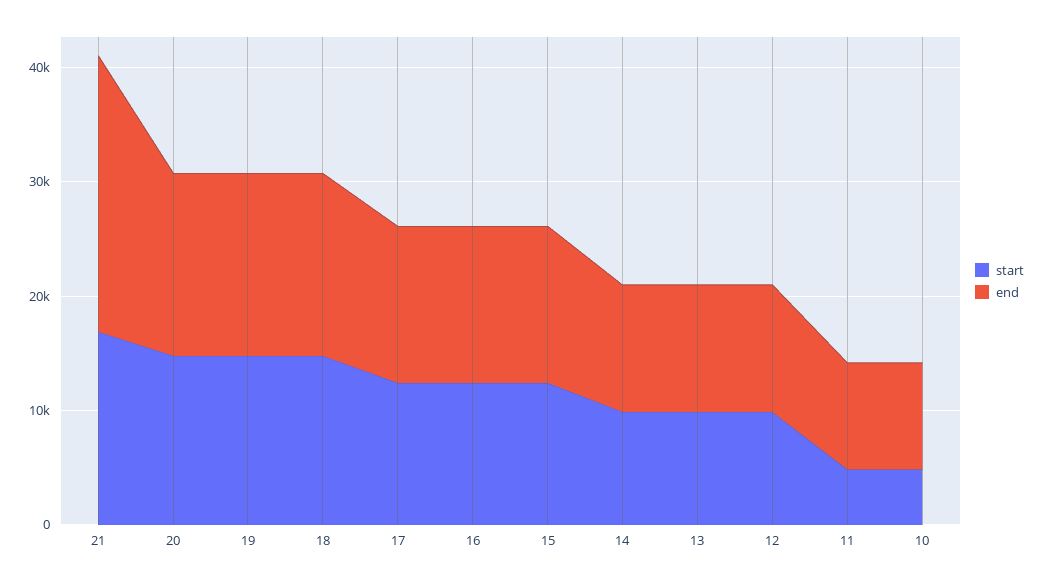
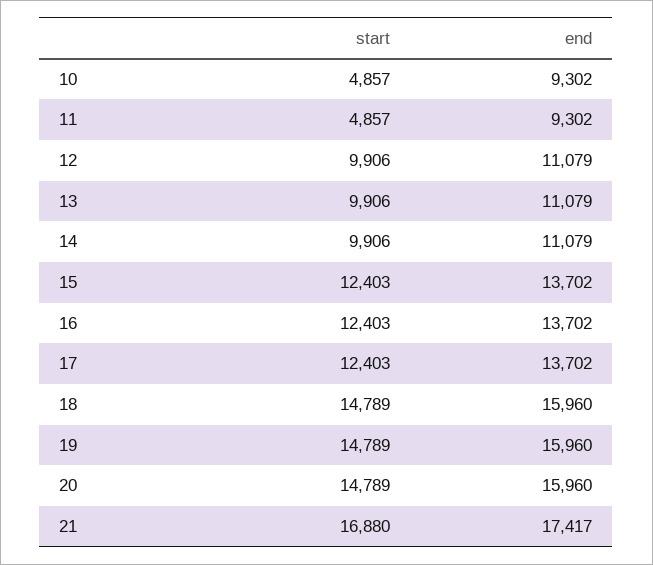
  {
    "start": {
      "21": 16880,
      "20": 14789,
      "19": 14789,
      "18": 14789,
      "17": 12403,
      "16": 12403,
      "15": 12403,
      "14": 9906,
      "13": 9906,
      "12": 9906,
      "11": 4857,
      "10": 4857
    },
    "end": {
-     "21": 24000,
+     "21": 17417,
      "20": 15960,
      "19": 15960,
      "18": 15960,
      "17": 13702,
      "16": 13702,
      "15": 13702,
      "14": 11079,
      "13": 11079,
      "12": 11079,
      "11": 9302,
      "10": 9302
    }
  }

